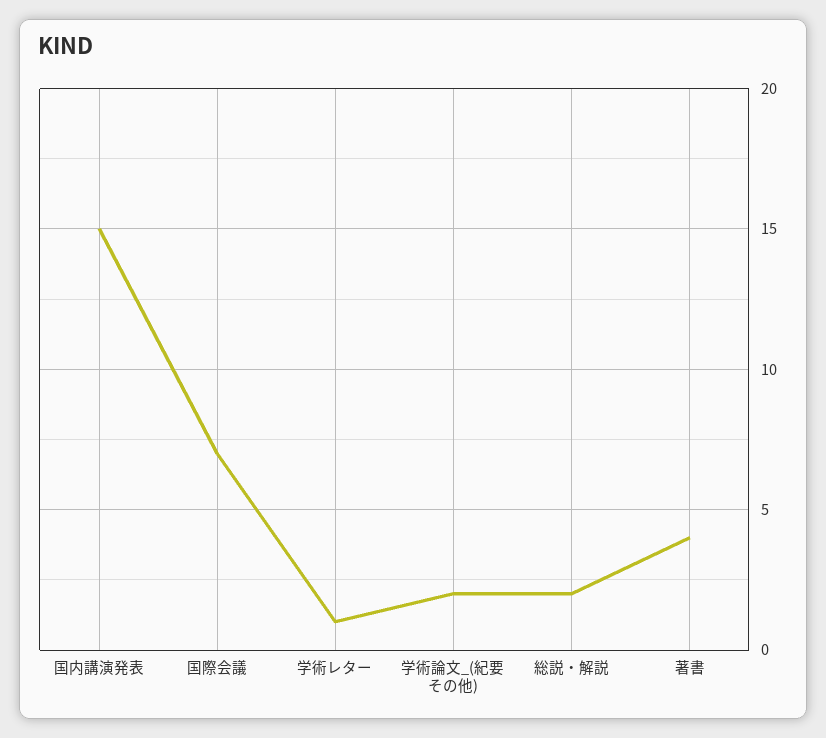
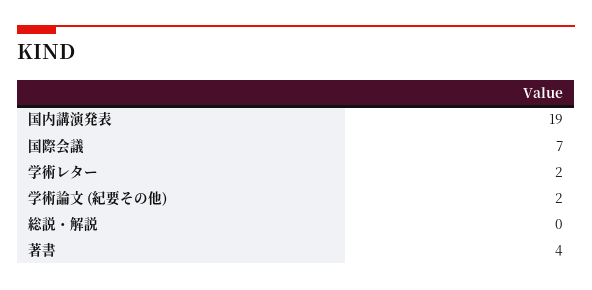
  {
-   "国内講演発表": 15,
+   "国内講演発表": 19,
    "国際会議": 7,
-   "学術レター": 1,
+   "学術レター": 2,
    "学術論文_(紀要その他)": 2,
-   "総説・解説": 2,
+   "総説・解説": 0,
    "著書": 4
  }

